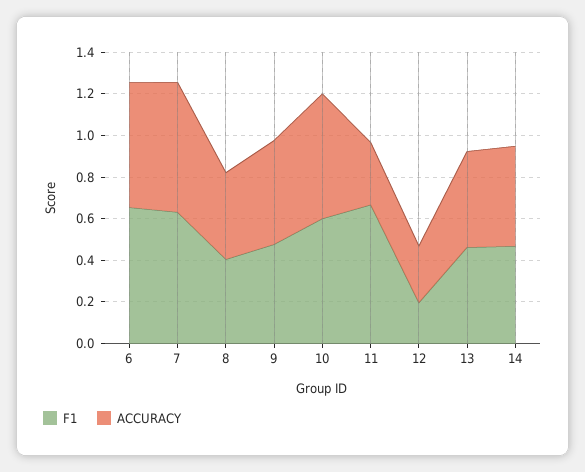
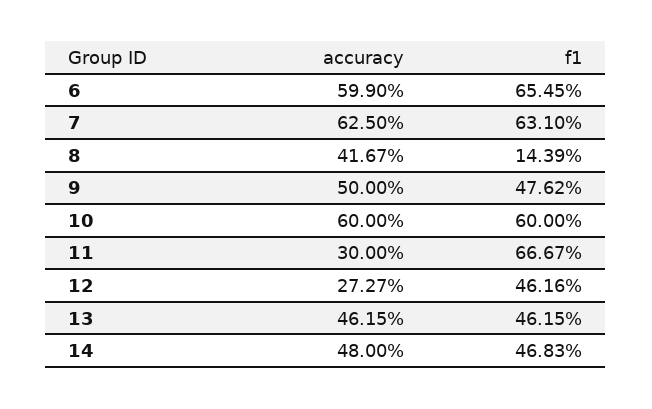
  {
    "F1": {
      "6": 0.6545,
      "7": 0.631,
-     "8": 0.4,
+     "8": 0.1439,
      "9": 0.4762,
      "10": 0.6,
      "11": 0.6667,
-     "12": 0.2,
+     "12": 0.4616,
      "13": 0.4615,
      "14": 0.4683
    },
    "ACCURACY": {
      "6": 0.599,
      "7": 0.625,
      "8": 0.4167,
      "9": 0.5,
      "10": 0.6,
      "11": 0.3,
      "12": 0.2727,
      "13": 0.4615,
      "14": 0.48
    }
  }

